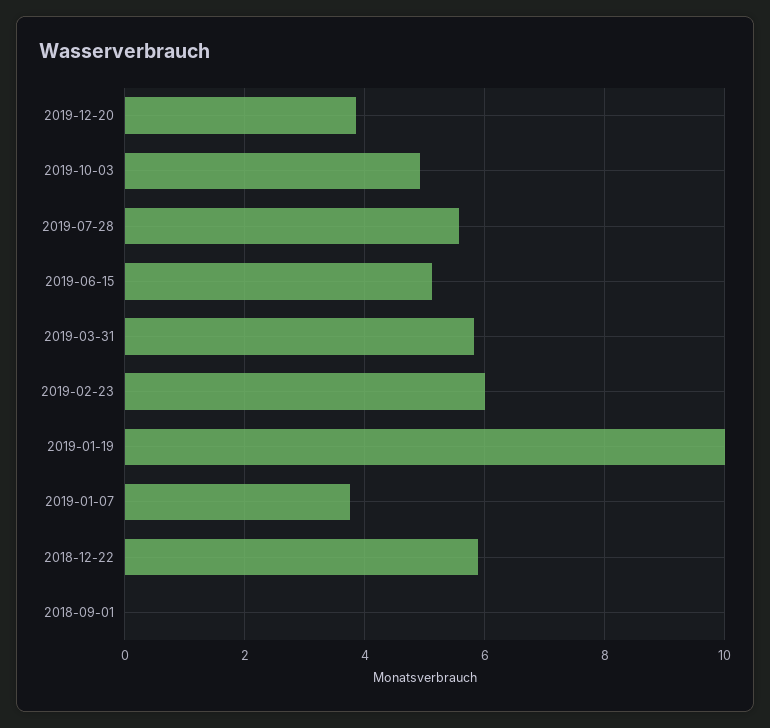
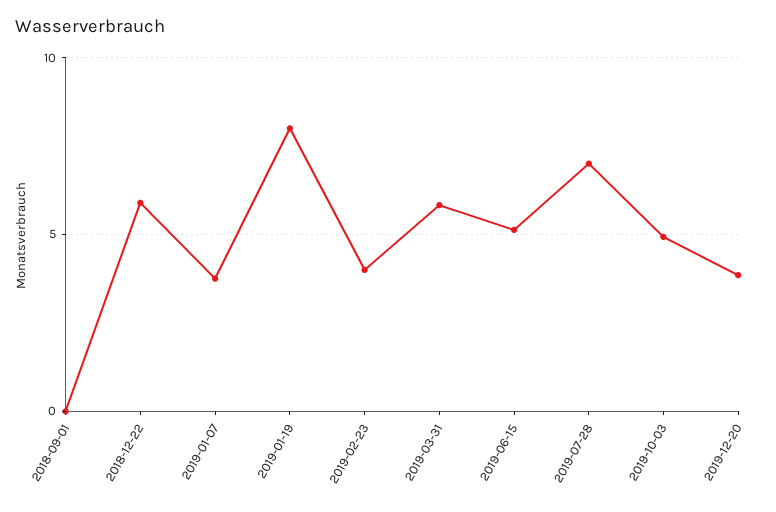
  {
    "2019-12-20": 3.8,
    "2019-10-03": 5,
-   "2019-07-28": 5.6,
+   "2019-07-28": 7,
    "2019-06-15": 5.2,
    "2019-03-31": 5.8,
-   "2019-02-23": 6,
+   "2019-02-23": 4,
-   "2019-01-19": 10,
+   "2019-01-19": 8,
    "2019-01-07": 3.8,
    "2018-12-22": 5.8,
    "2018-09-01": 0
  }

